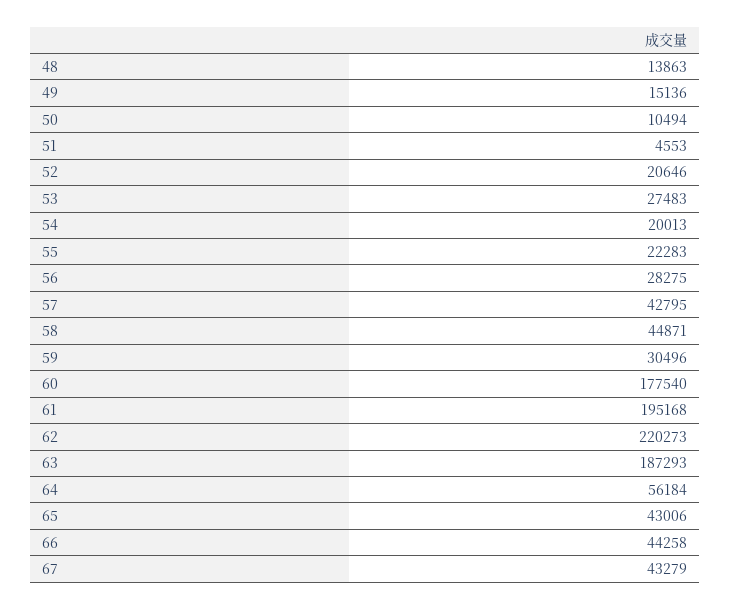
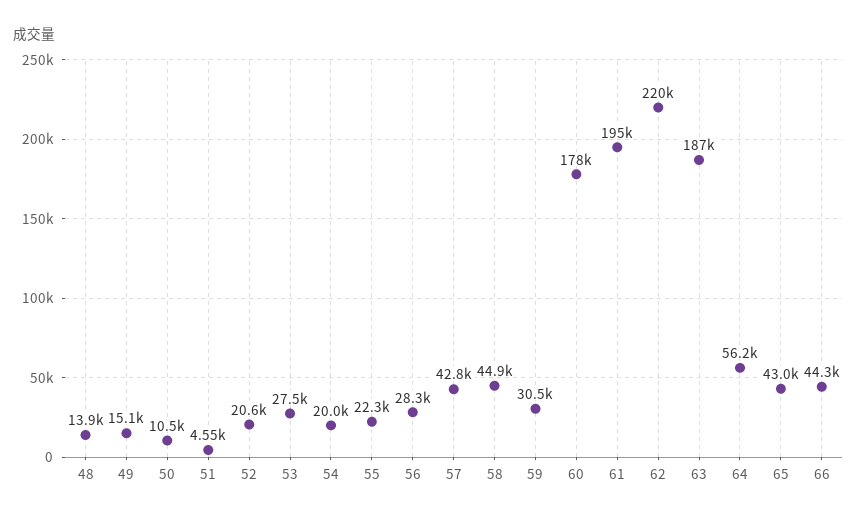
  {
    "48": 13863,
    "49": 15136,
    "50": 10494,
    "51": 4553,
    "52": 20646,
    "53": 27483,
    "54": 20013,
    "55": 22283,
    "56": 28275,
    "57": 42795,
    "58": 44871,
    "59": 30496,
    "60": 177540,
    "61": 195168,
    "62": 220273,
    "63": 187293,
    "64": 56184,
    "65": 43006,
-   "66": 44258,
+   "66": 44258
-   "67": 43279
  }

